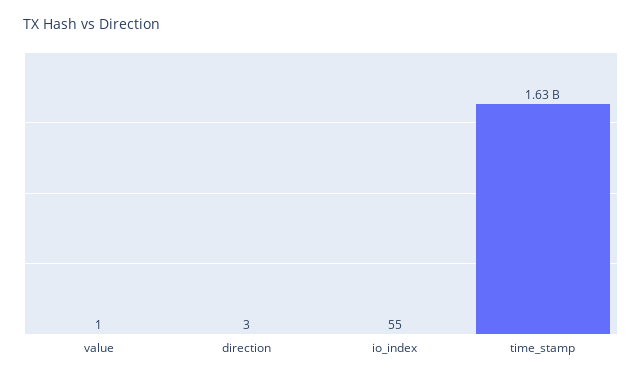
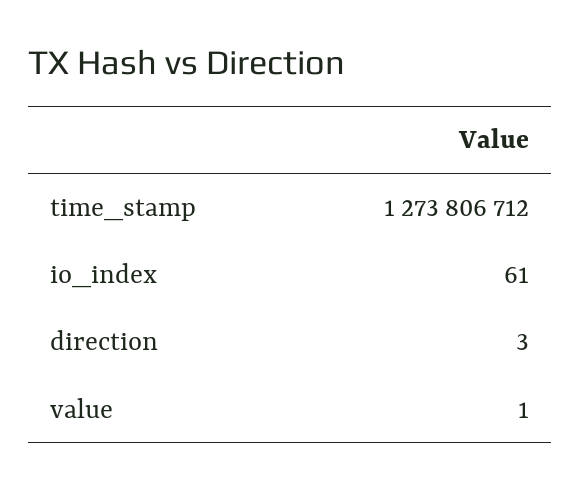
  {
    "value": 1,
    "direction": 3,
-   "io_index": 55,
+   "io_index": 61,
-   "time_stamp": 1630000000
+   "time_stamp": 1273806712
  }

